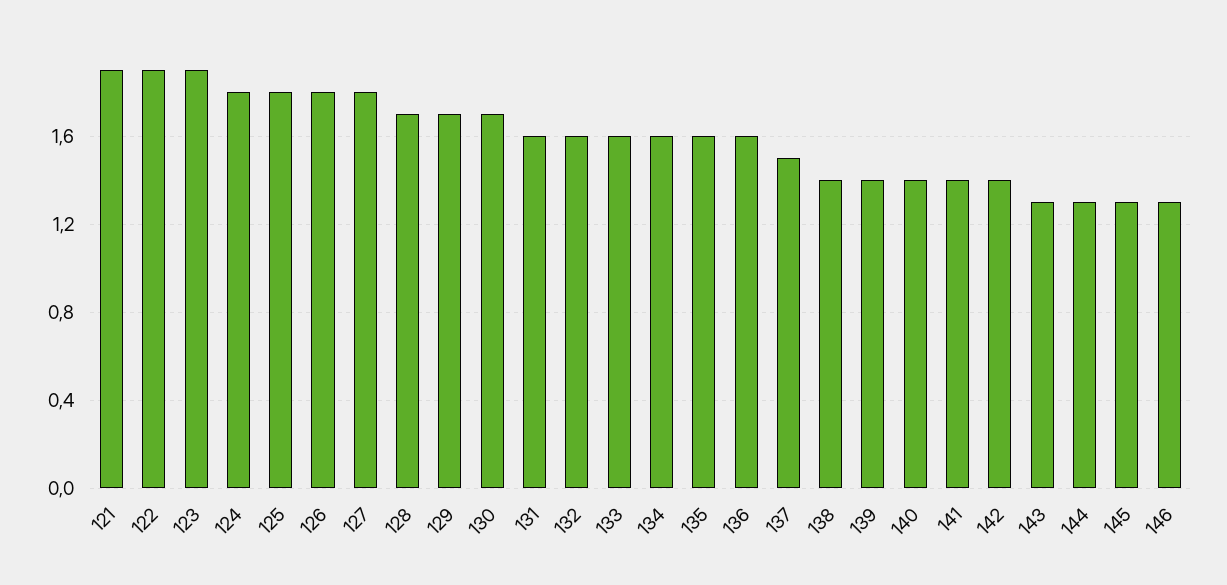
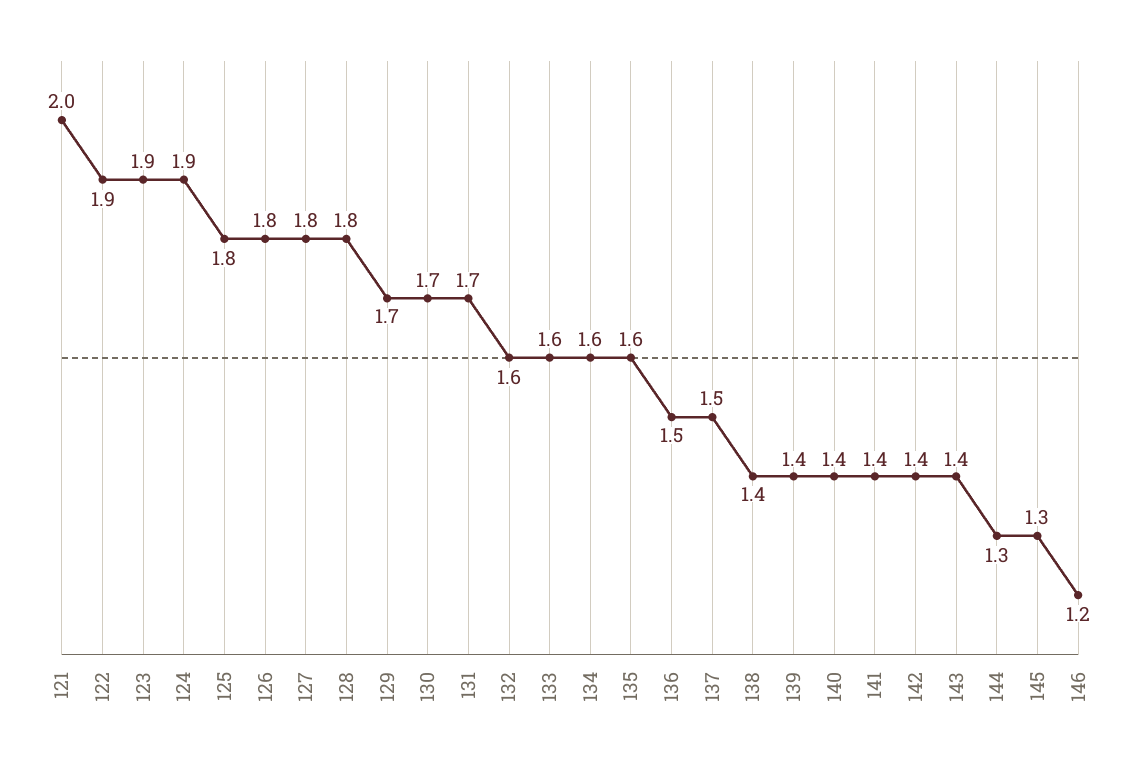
  {
-   "121": 1.9,
+   "121": 2,
    "122": 1.9,
    "123": 1.9,
-   "124": 1.8,
+   "124": 1.9,
    "125": 1.8,
    "126": 1.8,
    "127": 1.8,
-   "128": 1.7,
+   "128": 1.8,
    "129": 1.7,
    "130": 1.7,
-   "131": 1.6,
+   "131": 1.7,
    "132": 1.6,
    "133": 1.6,
    "134": 1.6,
    "135": 1.6,
-   "136": 1.6,
+   "136": 1.5,
    "137": 1.5,
    "138": 1.4,
    "139": 1.4,
    "140": 1.4,
    "141": 1.4,
    "142": 1.4,
-   "143": 1.3,
+   "143": 1.4,
    "144": 1.3,
    "145": 1.3,
-   "146": 1.3
+   "146": 1.2
  }

